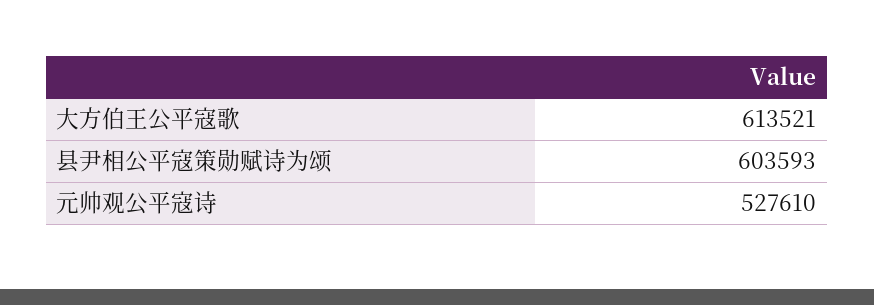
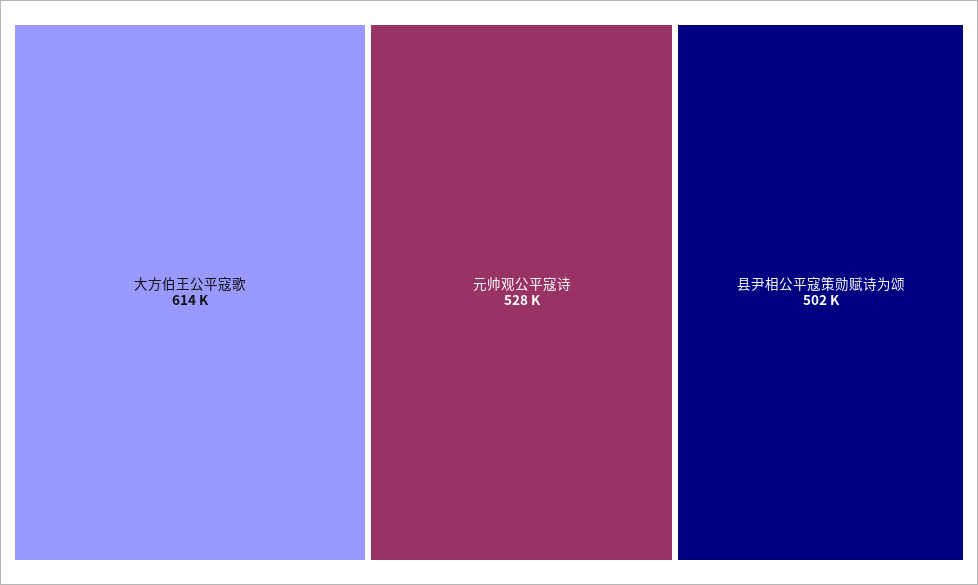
  {
    "大方伯王公平寇歌": 613521,
-   "县尹相公平寇策勋赋诗为颂": 603593,
+   "县尹相公平寇策勋赋诗为颂": 502000,
    "元帅观公平寇诗": 527610
  }

